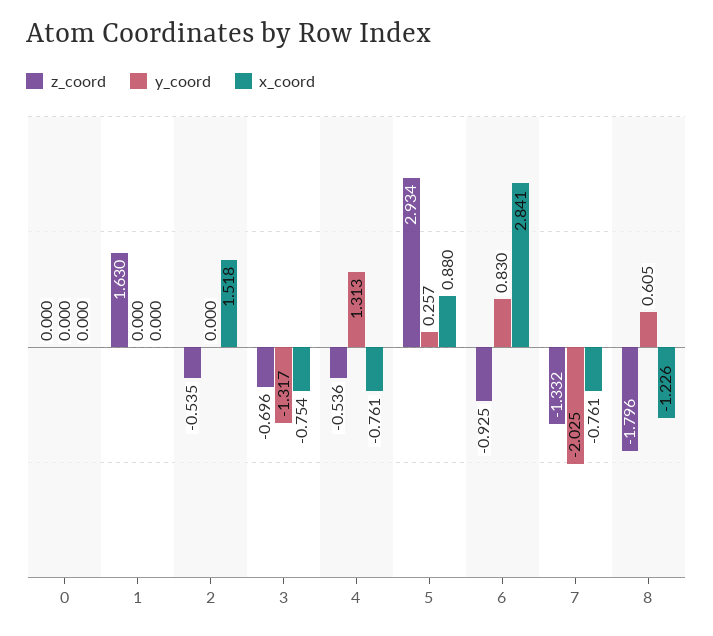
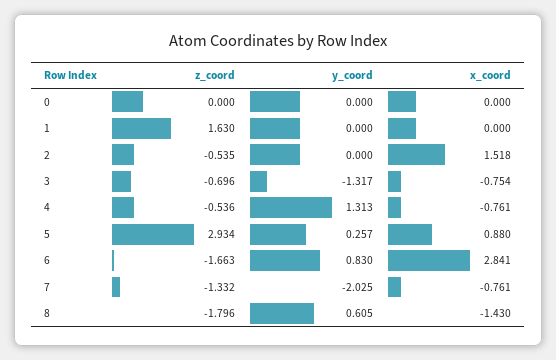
  {
    "z_coord": {
      "0": 0,
      "1": 1.63,
      "2": -0.535,
      "3": -0.696,
      "4": -0.536,
      "5": 2.934,
-     "6": -0.925,
+     "6": -1.663,
      "7": -1.332,
      "8": -1.796
    },
    "y_coord": {
      "0": 0,
      "1": 0,
      "2": 0,
      "3": -1.317,
      "4": 1.313,
      "5": 0.257,
      "6": 0.83,
      "7": -2.025,
      "8": 0.605
    },
    "x_coord": {
      "0": 0,
      "1": 0,
      "2": 1.518,
      "3": -0.754,
      "4": -0.761,
      "5": 0.88,
      "6": 2.841,
      "7": -0.761,
-     "8": -1.226
+     "8": -1.43
    }
  }

